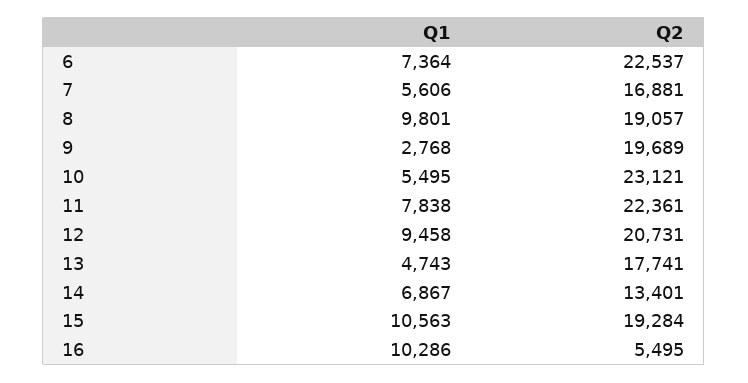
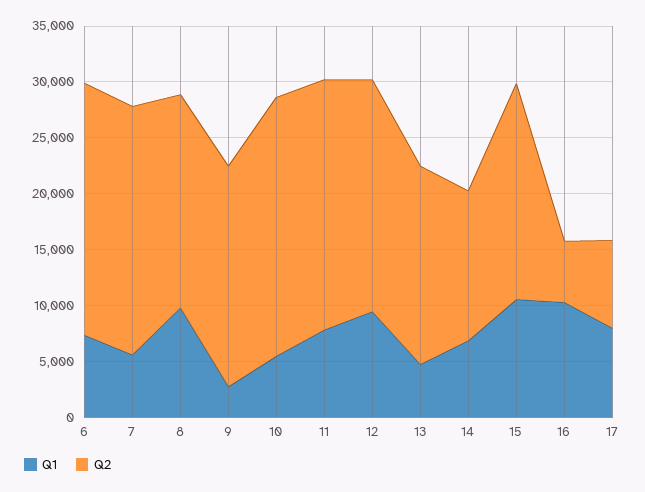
  {
    "Q1": {
      "6": 7364,
      "7": 5606,
      "8": 9801,
      "9": 2768,
      "10": 5495,
      "11": 7838,
      "12": 9458,
      "13": 4743,
      "14": 6867,
      "15": 10563,
-     "16": 10286
+     "16": 10286,
+     "17": 8000
    },
    "Q2": {
      "6": 22537,
-     "7": 16881,
+     "7": 22000,
      "8": 19057,
      "9": 19689,
      "10": 23121,
      "11": 22361,
      "12": 20731,
      "13": 17741,
      "14": 13401,
      "15": 19284,
-     "16": 5495
+     "16": 5495,
+     "17": 8000
    }
  }

